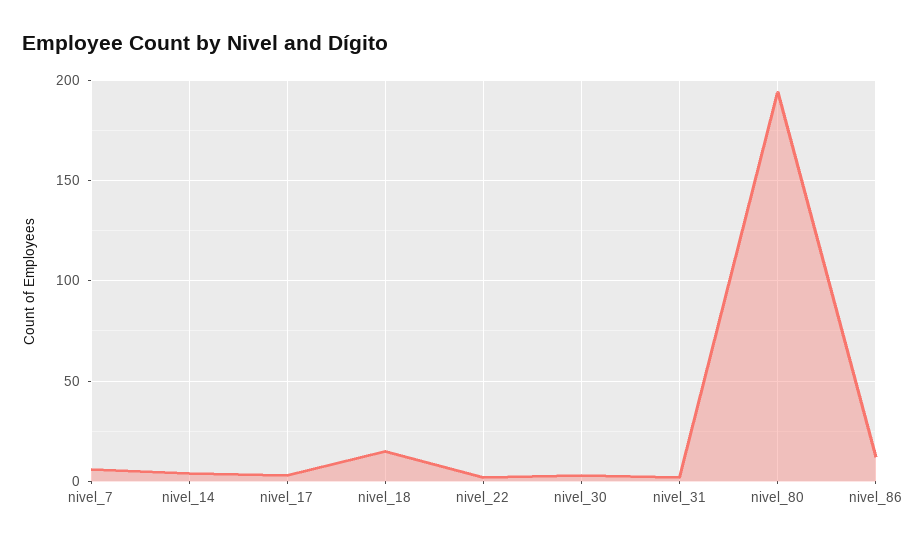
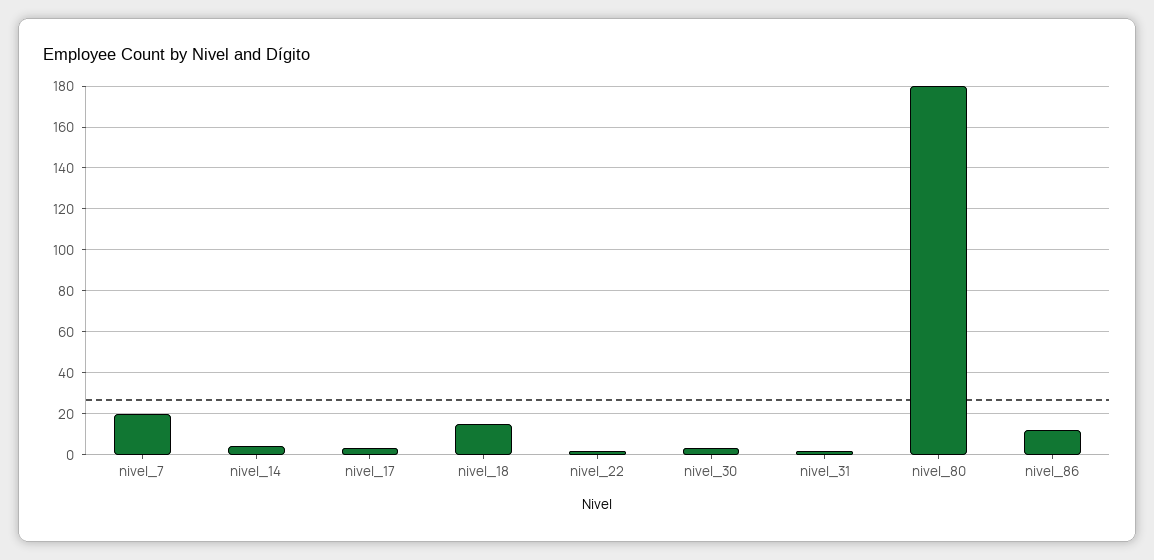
  {
-   "nivel_7": 5,
+   "nivel_7": 20,
    "nivel_14": 5,
    "nivel_17": 5,
    "nivel_18": 15,
    "nivel_22": 0,
    "nivel_30": 5,
    "nivel_31": 0,
-   "nivel_80": 195,
+   "nivel_80": 180,
    "nivel_86": 10
  }

